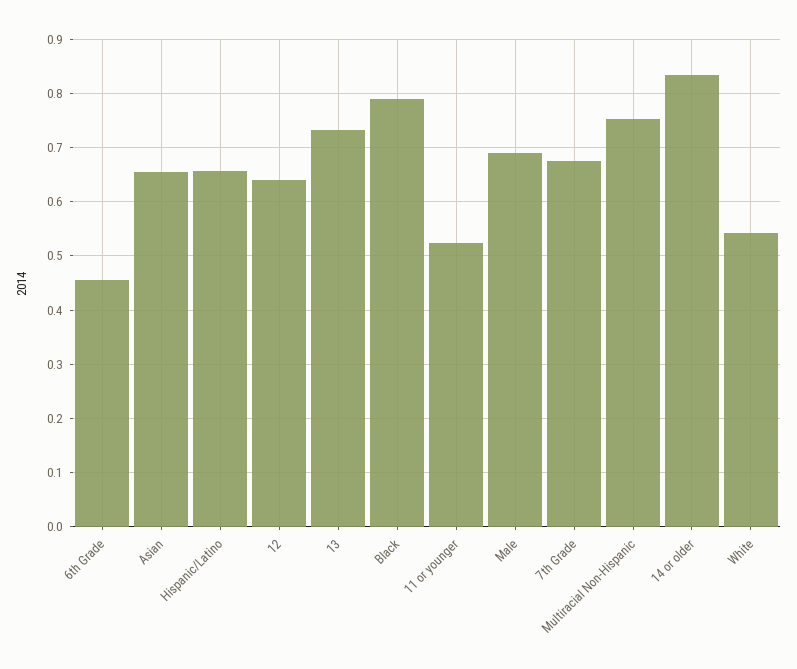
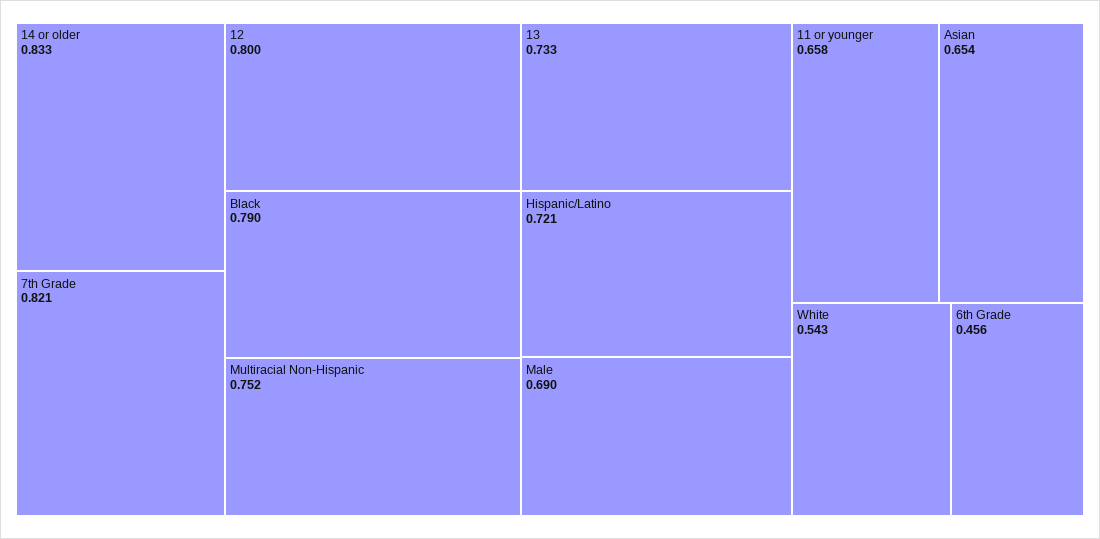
  {
    "6th Grade": 0.456,
    "Asian": 0.654,
-   "Hispanic/Latino": 0.66,
+   "Hispanic/Latino": 0.721,
-   "12": 0.64,
+   "12": 0.8,
    "13": 0.733,
    "Black": 0.79,
-   "11 or younger": 0.52,
+   "11 or younger": 0.658,
    "Male": 0.69,
-   "7th Grade": 0.68,
+   "7th Grade": 0.821,
    "Multiracial Non-Hispanic": 0.752,
    "14 or older": 0.833,
    "White": 0.543
  }

